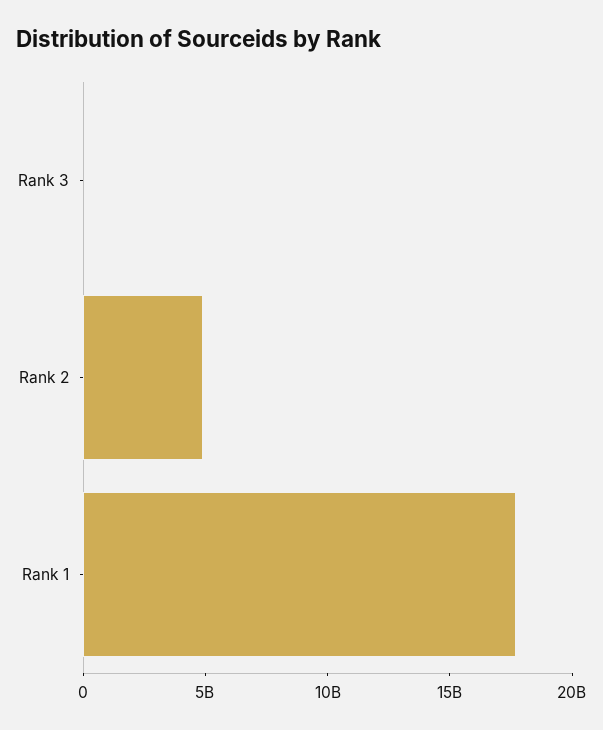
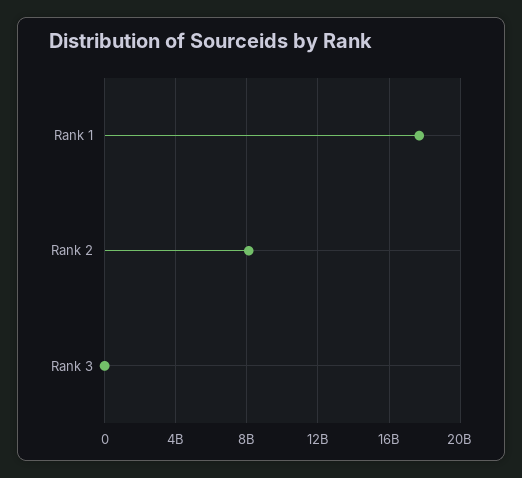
  {
    "Rank 3": 0,
-   "Rank 2": 5000000000,
+   "Rank 2": 8000000000,
    "Rank 1": 17500000000
  }

